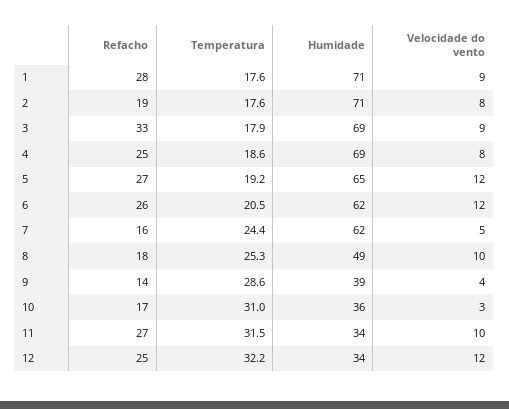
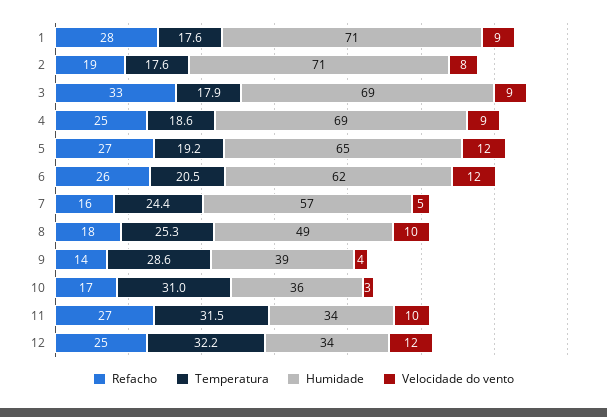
  {
    "Refacho": {
      "1": 28,
      "2": 19,
      "3": 33,
      "4": 25,
      "5": 27,
      "6": 26,
      "7": 16,
      "8": 18,
      "9": 14,
      "10": 17,
      "11": 27,
      "12": 25
    },
    "Temperatura": {
      "1": 17.6,
      "2": 17.6,
      "3": 17.9,
      "4": 18.6,
      "5": 19.2,
      "6": 20.5,
      "7": 24.4,
      "8": 25.3,
      "9": 28.6,
      "10": 31,
      "11": 31.5,
      "12": 32.2
    },
    "Humidade": {
      "1": 71,
      "2": 71,
      "3": 69,
      "4": 69,
      "5": 65,
      "6": 62,
-     "7": 62,
+     "7": 57,
      "8": 49,
      "9": 39,
      "10": 36,
      "11": 34,
      "12": 34
    },
    "Velocidade do vento": {
      "1": 9,
      "2": 8,
      "3": 9,
-     "4": 8,
+     "4": 9,
      "5": 12,
      "6": 12,
      "7": 5,
      "8": 10,
      "9": 4,
      "10": 3,
      "11": 10,
      "12": 12
    }
  }

